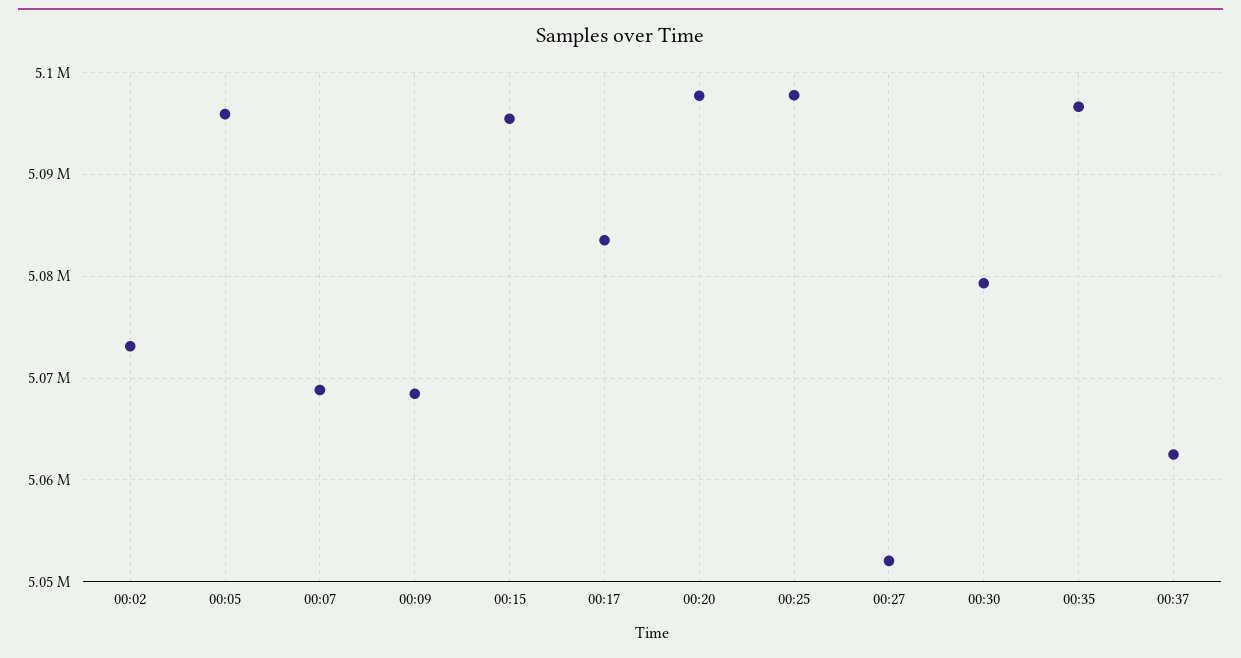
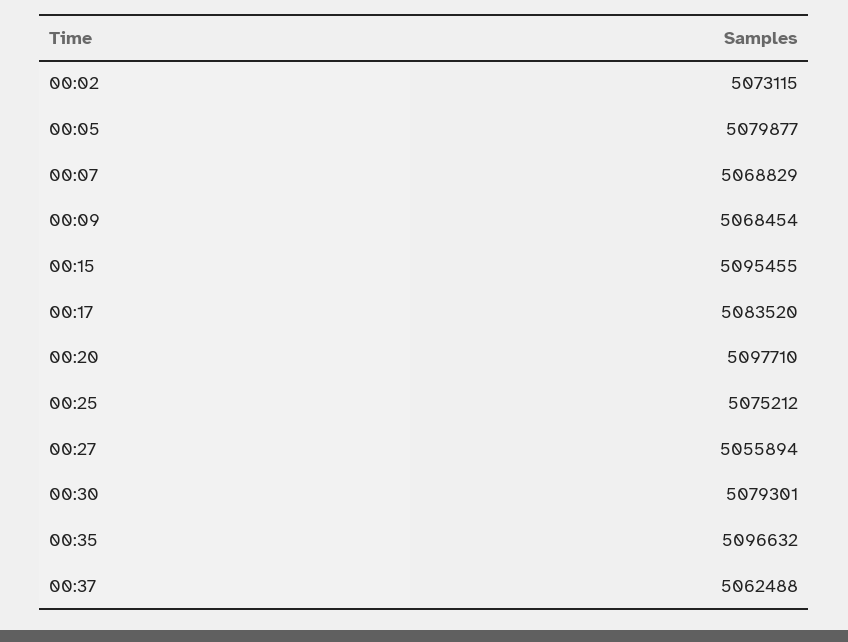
  {
    "00:02": 5073115,
-   "00:05": 5096000,
+   "00:05": 5079877,
    "00:07": 5068829,
    "00:09": 5068454,
    "00:15": 5095455,
    "00:17": 5083520,
    "00:20": 5097710,
-   "00:25": 5098000,
+   "00:25": 5075212,
-   "00:27": 5052000,
+   "00:27": 5055894,
    "00:30": 5079301,
    "00:35": 5096632,
    "00:37": 5062488
  }

